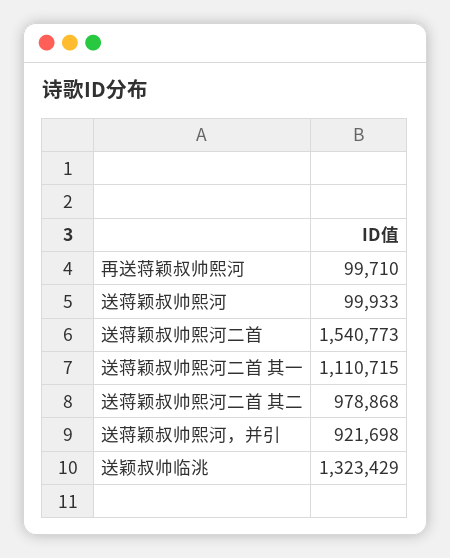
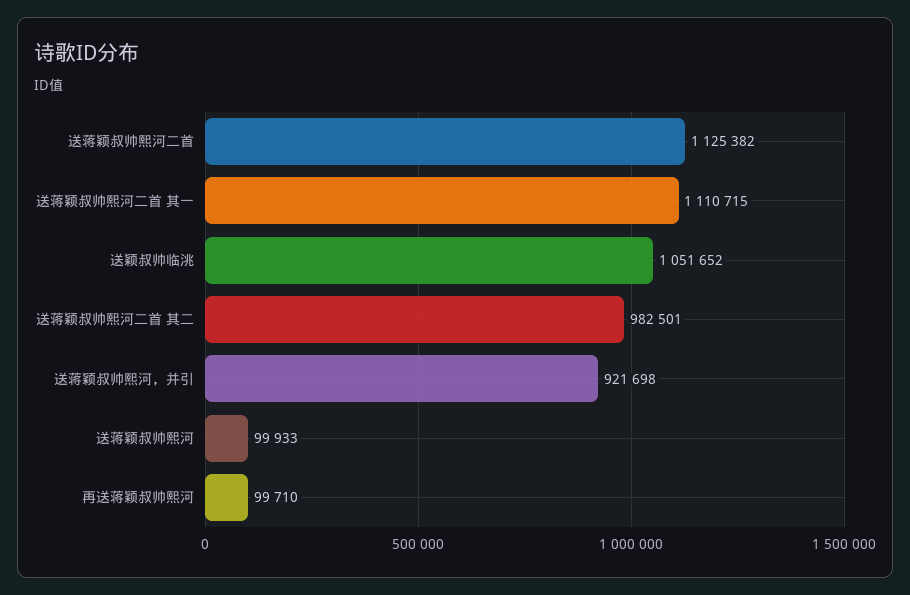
  {
    "再送蒋颖叔帅熙河": 99710,
    "送蒋颖叔帅熙河": 99933,
-   "送蒋颖叔帅熙河二首": 1540773,
+   "送蒋颖叔帅熙河二首": 1125382,
    "送蒋颖叔帅熙河二首 其一": 1110715,
-   "送蒋颖叔帅熙河二首 其二": 978868,
+   "送蒋颖叔帅熙河二首 其二": 982501,
    "送蒋颖叔帅熙河，并引": 921698,
-   "送颖叔帅临洮": 1323429
+   "送颖叔帅临洮": 1051652
  }

